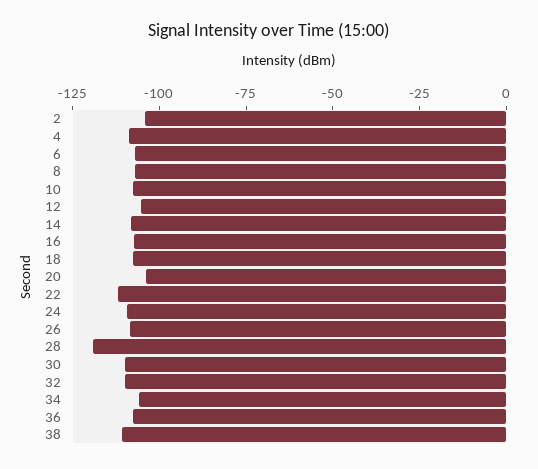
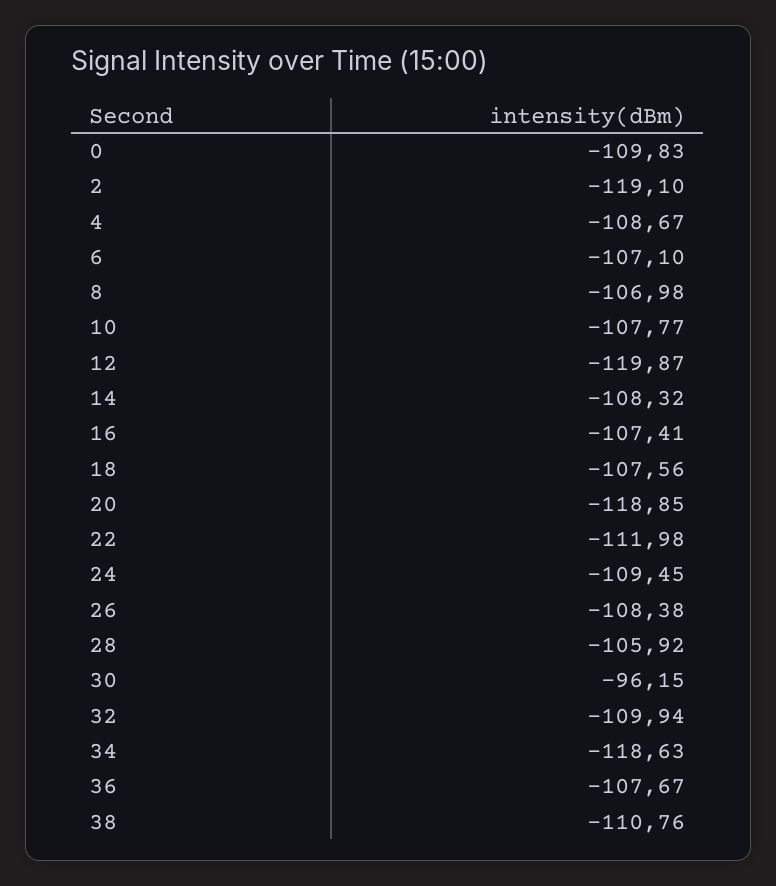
  {
-   "2": -105,
+   "2": -119.1,
    "4": -108.67,
    "6": -107.1,
    "8": -106.98,
    "10": -107.77,
-   "12": -105,
+   "12": -119.87,
    "14": -108.32,
    "16": -107.41,
    "18": -107.56,
-   "20": -105,
+   "20": -118.85,
    "22": -111.98,
    "24": -109.45,
    "26": -108.38,
-   "28": -120,
+   "28": -105.92,
-   "30": -110,
+   "30": -96.15,
    "32": -109.94,
-   "34": -105,
+   "34": -118.63,
    "36": -107.67,
-   "38": -110.76
+   "38": -110.76,
+   "0": -109.83
  }

